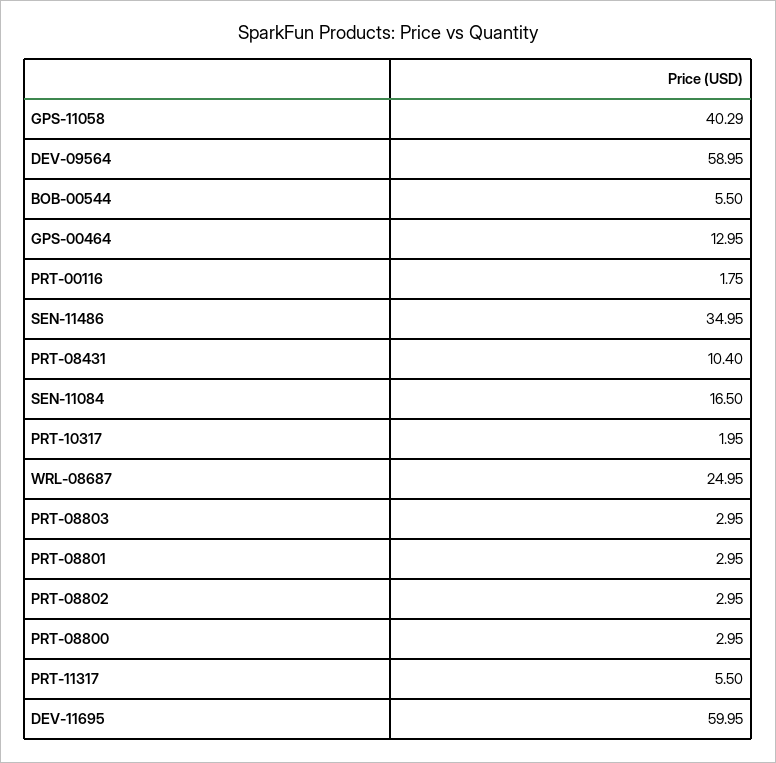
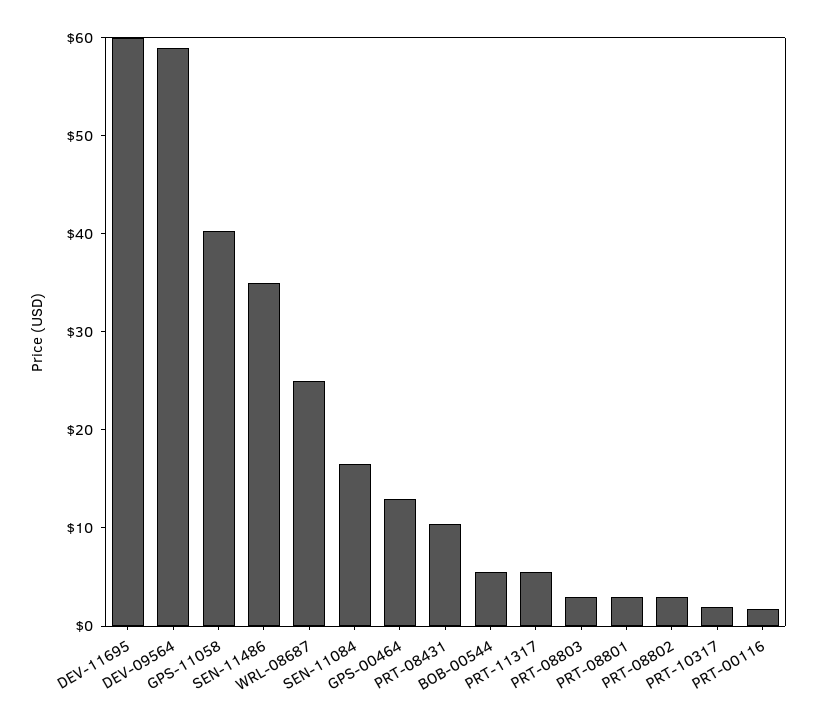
  {
    "GPS-11058": 40.29,
    "DEV-09564": 58.95,
    "BOB-00544": 5.5,
    "GPS-00464": 12.95,
    "PRT-00116": 1.75,
    "SEN-11486": 34.95,
    "PRT-08431": 10.4,
    "SEN-11084": 16.5,
    "PRT-10317": 1.95,
    "WRL-08687": 24.95,
    "PRT-08803": 2.95,
    "PRT-08801": 2.95,
    "PRT-08802": 2.95,
-   "PRT-08800": 2.95,
    "PRT-11317": 5.5,
    "DEV-11695": 59.95
  }

